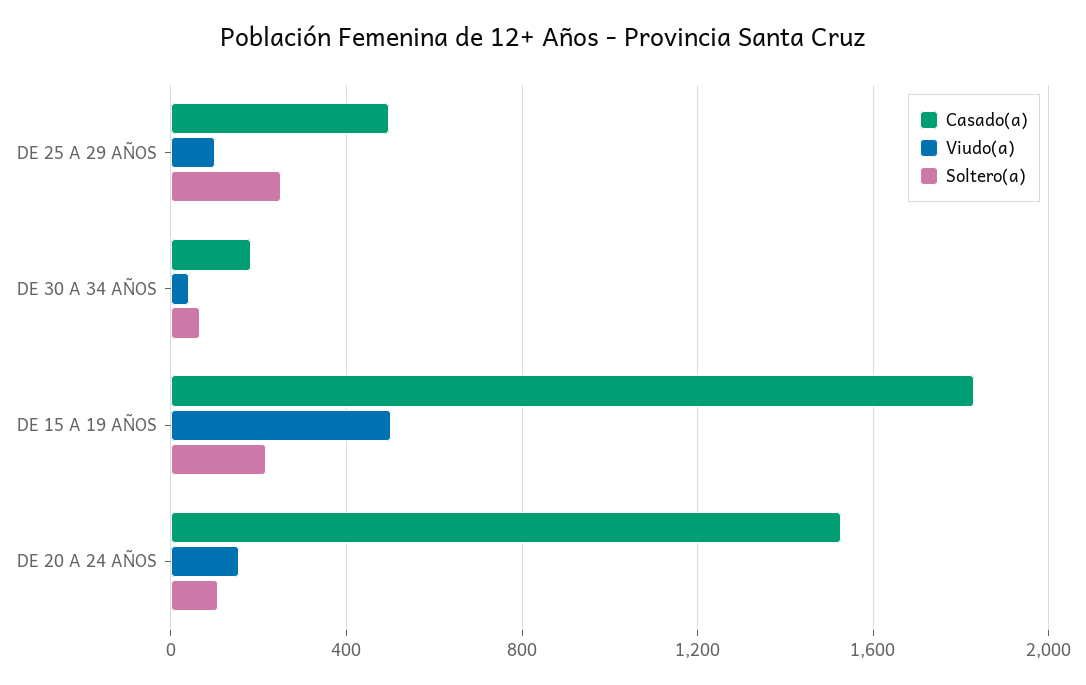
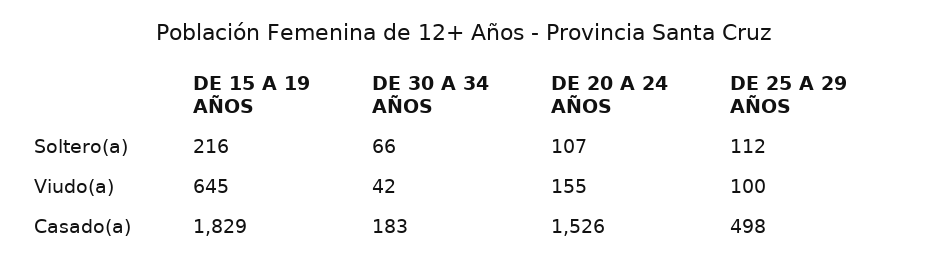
  {
    "Casado(a)": {
      "DE 25 A 29 AÑOS": 498,
      "DE 30 A 34 AÑOS": 183,
      "DE 15 A 19 AÑOS": 1829,
      "DE 20 A 24 AÑOS": 1526
    },
    "Viudo(a)": {
      "DE 25 A 29 AÑOS": 100,
      "DE 30 A 34 AÑOS": 42,
-     "DE 15 A 19 AÑOS": 500,
+     "DE 15 A 19 AÑOS": 645,
      "DE 20 A 24 AÑOS": 155
    },
    "Soltero(a)": {
-     "DE 25 A 29 AÑOS": 250,
+     "DE 25 A 29 AÑOS": 112,
      "DE 30 A 34 AÑOS": 66,
      "DE 15 A 19 AÑOS": 216,
      "DE 20 A 24 AÑOS": 107
    }
  }

